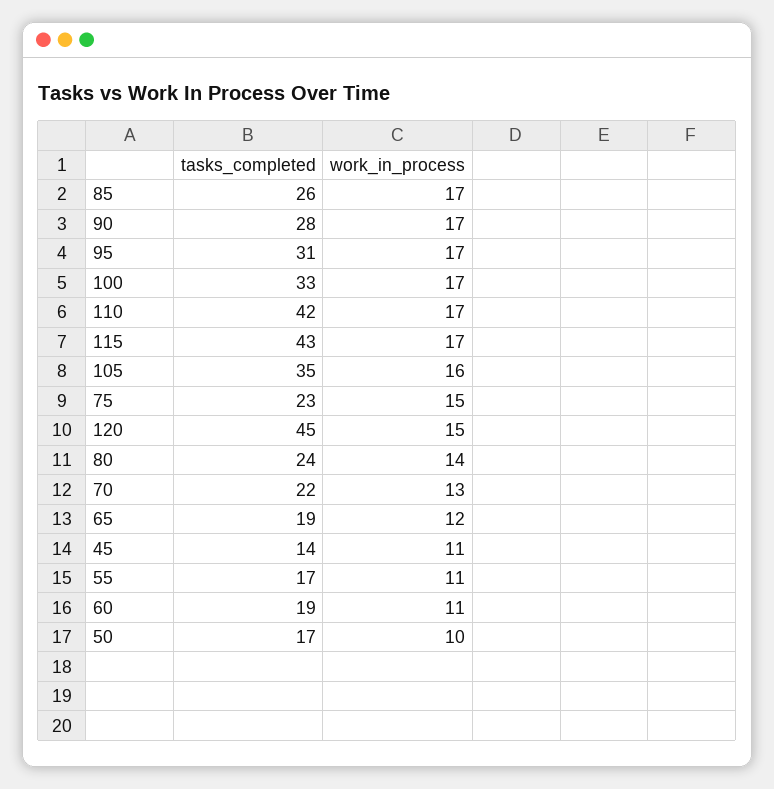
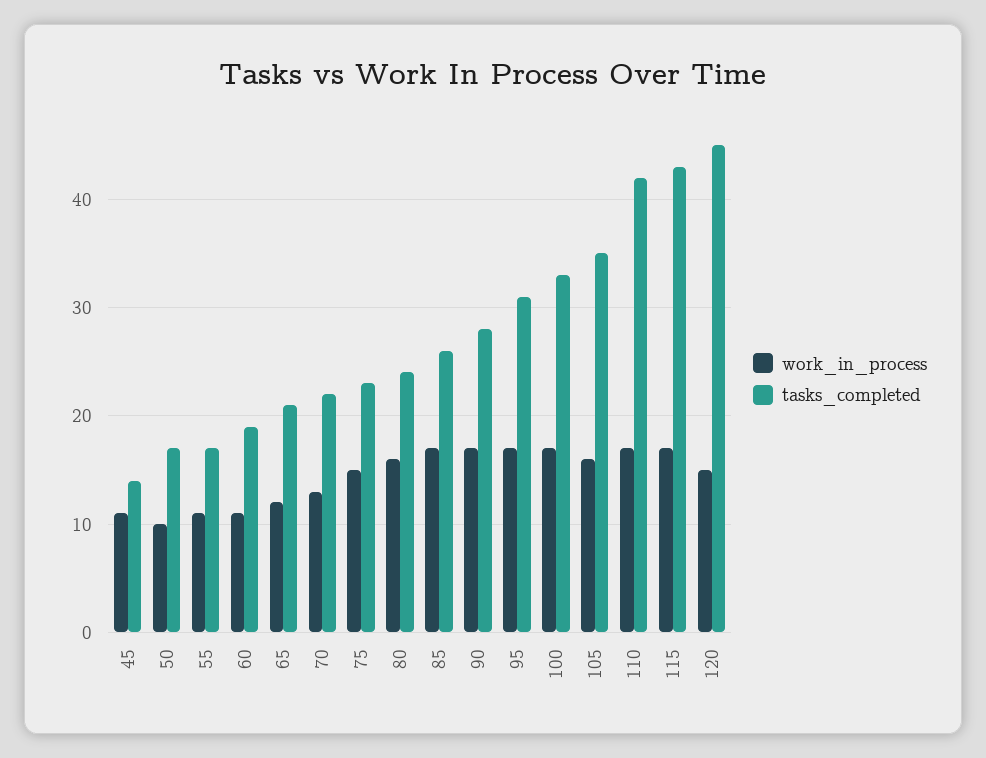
  {
    "tasks_completed": {
      "85": 26,
      "90": 28,
      "95": 31,
      "100": 33,
      "110": 42,
      "115": 43,
      "105": 35,
      "75": 23,
      "120": 45,
      "80": 24,
      "70": 22,
-     "65": 19,
+     "65": 21,
      "45": 14,
      "55": 17,
      "60": 19,
      "50": 17
    },
    "work_in_process": {
      "85": 17,
      "90": 17,
      "95": 17,
      "100": 17,
      "110": 17,
      "115": 17,
      "105": 16,
      "75": 15,
      "120": 15,
-     "80": 14,
+     "80": 16,
      "70": 13,
      "65": 12,
      "45": 11,
      "55": 11,
      "60": 11,
      "50": 10
    }
  }

